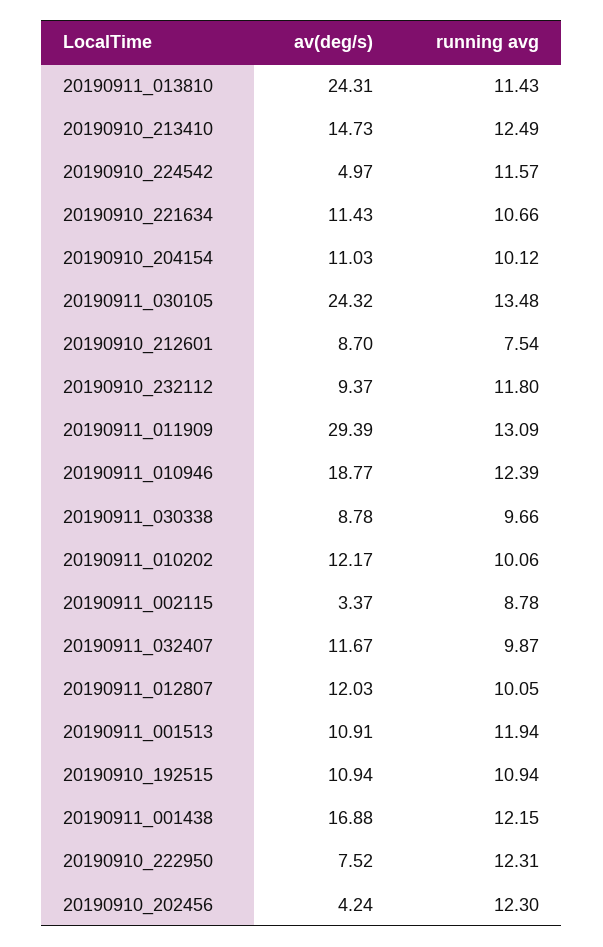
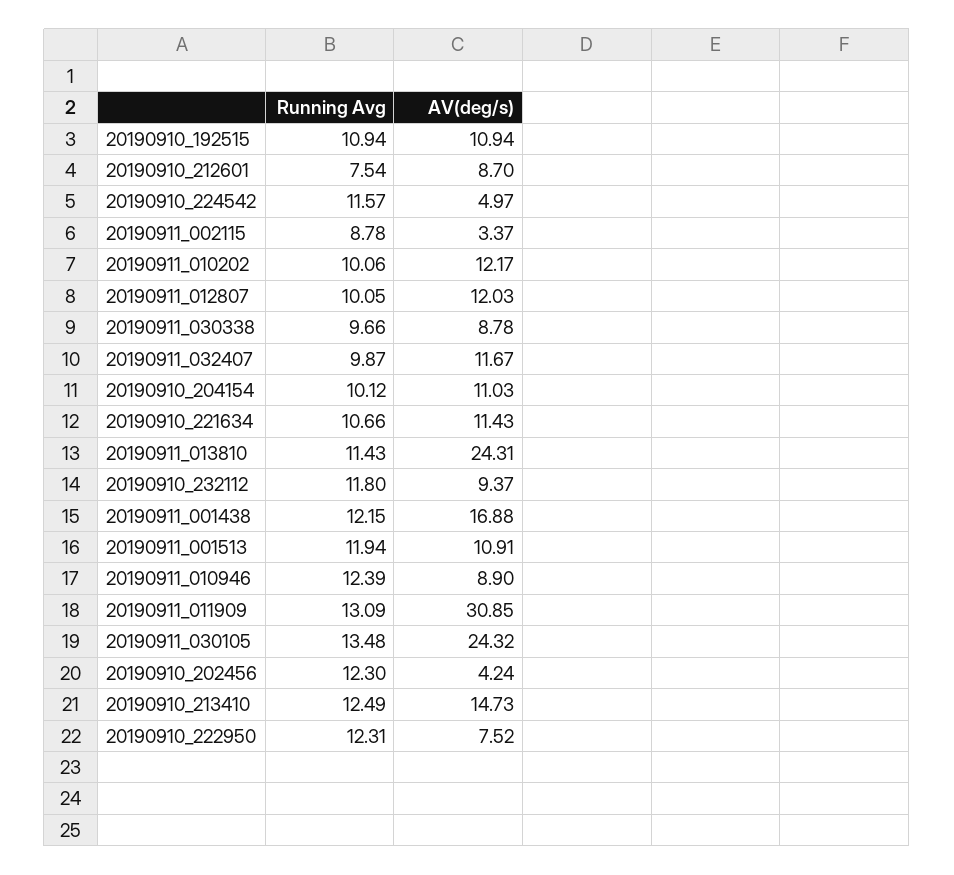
  {
    "av(deg/s)": {
      "20190911_013810": 24.31,
      "20190910_213410": 14.73,
      "20190910_224542": 4.97,
      "20190910_221634": 11.43,
      "20190910_204154": 11.03,
      "20190911_030105": 24.32,
      "20190910_212601": 8.7,
      "20190910_232112": 9.37,
-     "20190911_011909": 29.39,
+     "20190911_011909": 30.85,
-     "20190911_010946": 18.77,
+     "20190911_010946": 8.9,
      "20190911_030338": 8.78,
      "20190911_010202": 12.17,
      "20190911_002115": 3.37,
      "20190911_032407": 11.67,
      "20190911_012807": 12.03,
      "20190911_001513": 10.91,
      "20190910_192515": 10.94,
      "20190911_001438": 16.88,
      "20190910_222950": 7.52,
      "20190910_202456": 4.24
    },
    "running avg": {
      "20190911_013810": 11.43,
      "20190910_213410": 12.49,
      "20190910_224542": 11.57,
      "20190910_221634": 10.66,
      "20190910_204154": 10.12,
      "20190911_030105": 13.48,
      "20190910_212601": 7.54,
      "20190910_232112": 11.8,
      "20190911_011909": 13.09,
      "20190911_010946": 12.39,
      "20190911_030338": 9.66,
      "20190911_010202": 10.06,
      "20190911_002115": 8.78,
      "20190911_032407": 9.87,
      "20190911_012807": 10.05,
      "20190911_001513": 11.94,
      "20190910_192515": 10.94,
      "20190911_001438": 12.15,
      "20190910_222950": 12.31,
      "20190910_202456": 12.3
    }
  }

